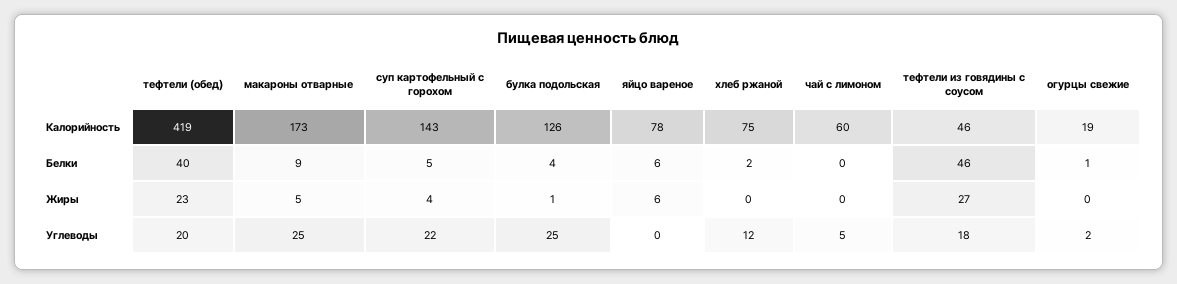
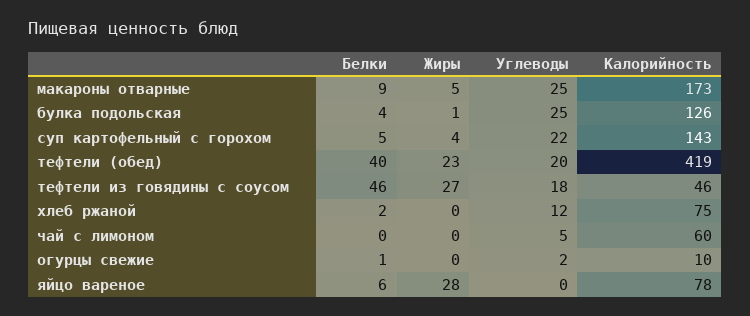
  {
    "тефтели (обед)": {
      "Калорийность": 419,
      "Белки": 40,
      "Жиры": 23,
      "Углеводы": 20
    },
    "макароны отварные": {
      "Калорийность": 173,
      "Белки": 9,
      "Жиры": 5,
      "Углеводы": 25
    },
    "суп картофельный с горохом": {
      "Калорийность": 143,
      "Белки": 5,
      "Жиры": 4,
      "Углеводы": 22
    },
    "булка подольская": {
      "Калорийность": 126,
      "Белки": 4,
      "Жиры": 1,
      "Углеводы": 25
    },
    "яйцо вареное": {
      "Калорийность": 78,
      "Белки": 6,
-     "Жиры": 6,
+     "Жиры": 28,
      "Углеводы": 0
    },
    "хлеб ржаной": {
      "Калорийность": 75,
      "Белки": 2,
      "Жиры": 0,
      "Углеводы": 12
    },
    "чай с лимоном": {
      "Калорийность": 60,
      "Белки": 0,
      "Жиры": 0,
      "Углеводы": 5
    },
    "тефтели из говядины с соусом": {
      "Калорийность": 46,
      "Белки": 46,
      "Жиры": 27,
      "Углеводы": 18
    },
    "огурцы свежие": {
-     "Калорийность": 19,
+     "Калорийность": 10,
      "Белки": 1,
      "Жиры": 0,
      "Углеводы": 2
    }
  }

